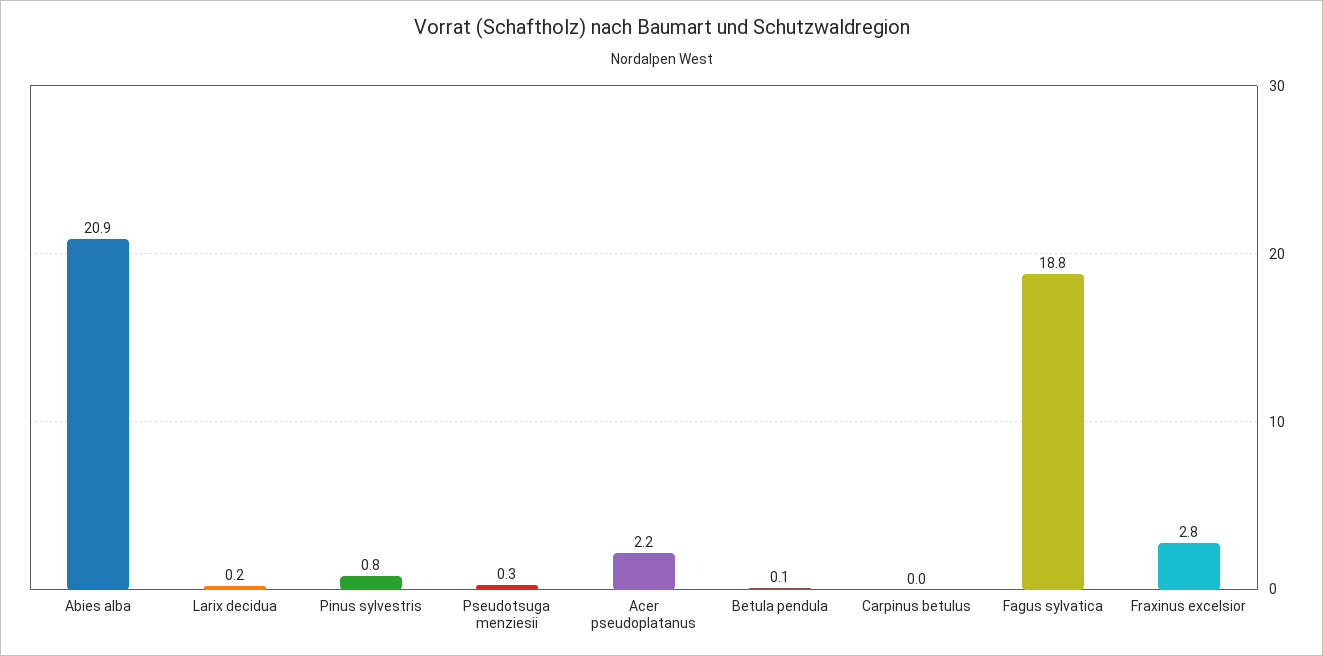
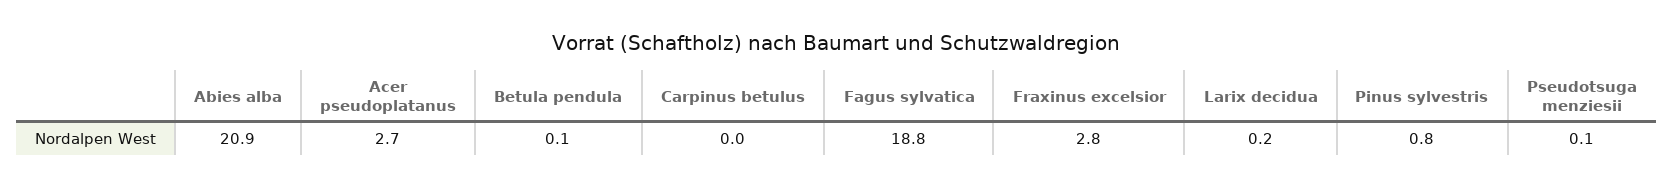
  {
    "Abies alba": 20.9,
    "Larix decidua": 0.2,
    "Pinus sylvestris": 0.8,
-   "Pseudotsuga menziesii": 0.3,
+   "Pseudotsuga menziesii": 0.1,
-   "Acer pseudoplatanus": 2.2,
+   "Acer pseudoplatanus": 2.7,
    "Betula pendula": 0.1,
    "Carpinus betulus": 0,
    "Fagus sylvatica": 18.8,
    "Fraxinus excelsior": 2.8
  }

